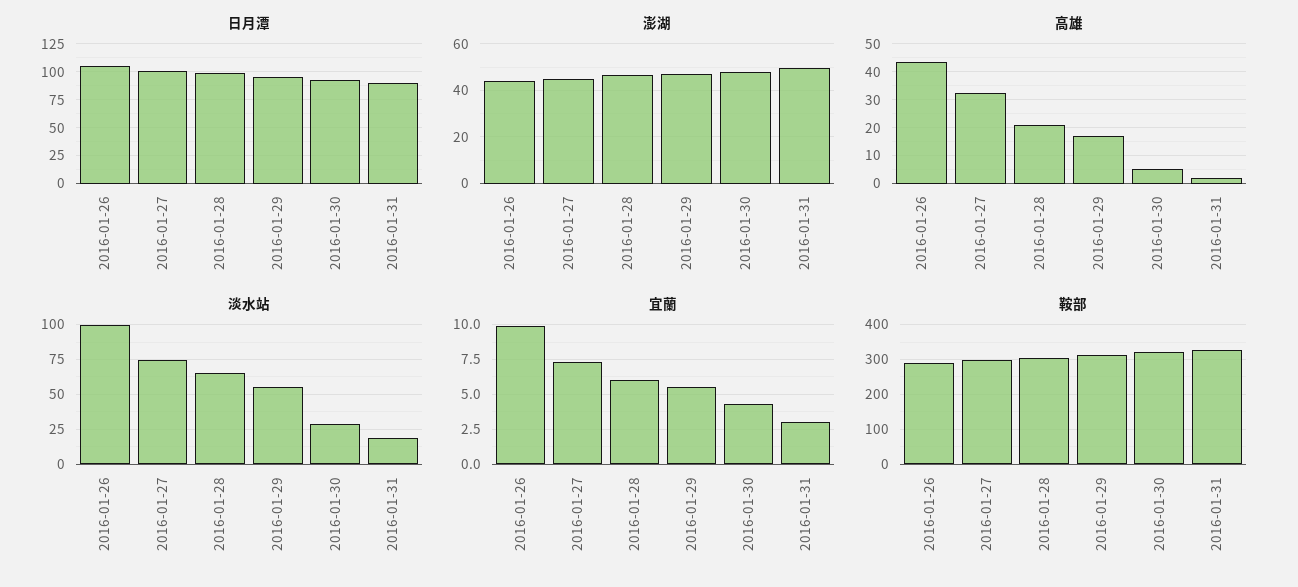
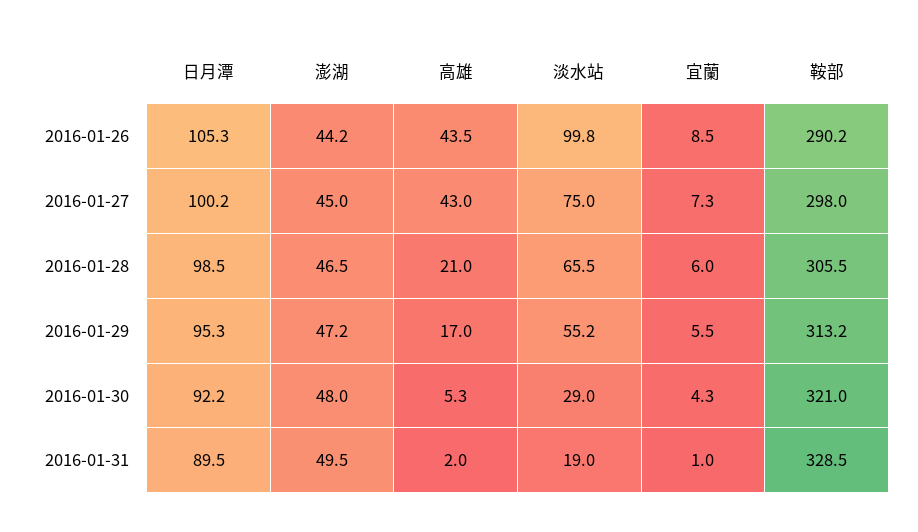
  {
    "日月潭": {
      "2016-01-26": 105.3,
      "2016-01-27": 100.2,
      "2016-01-28": 98.5,
      "2016-01-29": 95.3,
      "2016-01-30": 92.2,
      "2016-01-31": 89.5
    },
    "澎湖": {
      "2016-01-26": 44.2,
      "2016-01-27": 45,
      "2016-01-28": 46.5,
      "2016-01-29": 47.2,
      "2016-01-30": 48,
      "2016-01-31": 49.5
    },
    "高雄": {
      "2016-01-26": 43.5,
-     "2016-01-27": 32.5,
+     "2016-01-27": 43,
      "2016-01-28": 21,
      "2016-01-29": 17,
      "2016-01-30": 5.3,
      "2016-01-31": 2
    },
    "淡水站": {
      "2016-01-26": 99.8,
      "2016-01-27": 75,
      "2016-01-28": 65.5,
      "2016-01-29": 55.2,
      "2016-01-30": 29,
      "2016-01-31": 19
    },
    "宜蘭": {
-     "2016-01-26": 10,
+     "2016-01-26": 8.5,
      "2016-01-27": 7.3,
      "2016-01-28": 6,
      "2016-01-29": 5.5,
      "2016-01-30": 4.3,
-     "2016-01-31": 3
+     "2016-01-31": 1
    },
    "鞍部": {
      "2016-01-26": 290.2,
      "2016-01-27": 298,
      "2016-01-28": 305.5,
      "2016-01-29": 313.2,
      "2016-01-30": 321,
      "2016-01-31": 328.5
    }
  }

